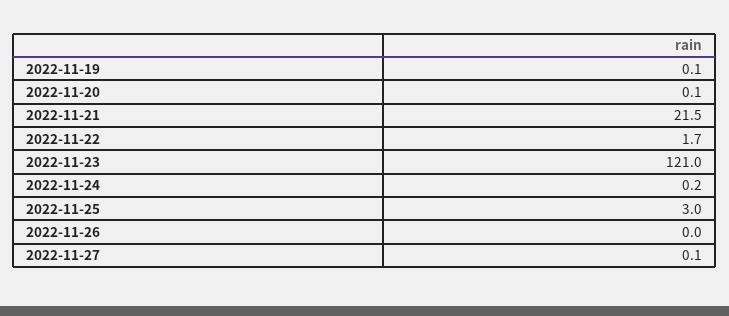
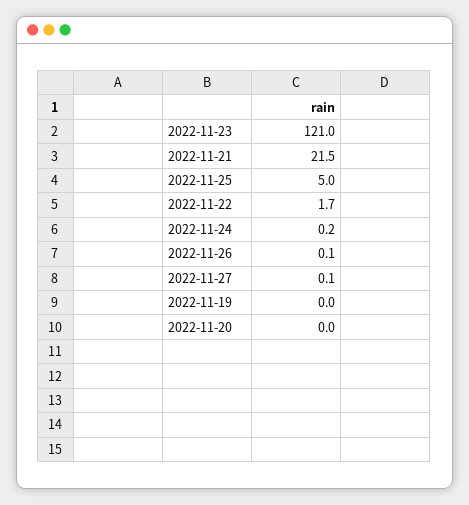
  {
-   "2022-11-19": 0.1,
+   "2022-11-19": 0,
-   "2022-11-20": 0.1,
+   "2022-11-20": 0,
    "2022-11-21": 21.5,
    "2022-11-22": 1.7,
    "2022-11-23": 121,
    "2022-11-24": 0.2,
-   "2022-11-25": 3,
+   "2022-11-25": 5,
-   "2022-11-26": 0,
+   "2022-11-26": 0.1,
    "2022-11-27": 0.1
  }

